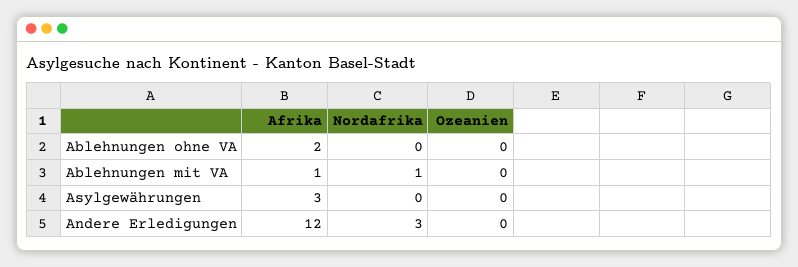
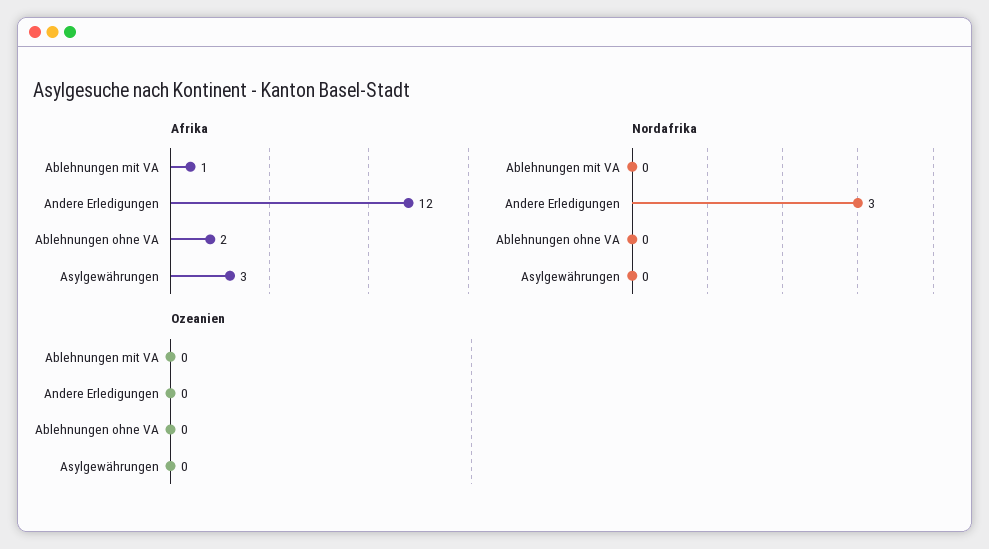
  {
    "Afrika": {
      "Ablehnungen ohne VA": 2,
      "Ablehnungen mit VA": 1,
      "Asylgewährungen": 3,
      "Andere Erledigungen": 12
    },
    "Nordafrika": {
      "Ablehnungen ohne VA": 0,
-     "Ablehnungen mit VA": 1,
+     "Ablehnungen mit VA": 0,
      "Asylgewährungen": 0,
      "Andere Erledigungen": 3
    },
    "Ozeanien": {
      "Ablehnungen ohne VA": 0,
      "Ablehnungen mit VA": 0,
      "Asylgewährungen": 0,
      "Andere Erledigungen": 0
    }
  }

